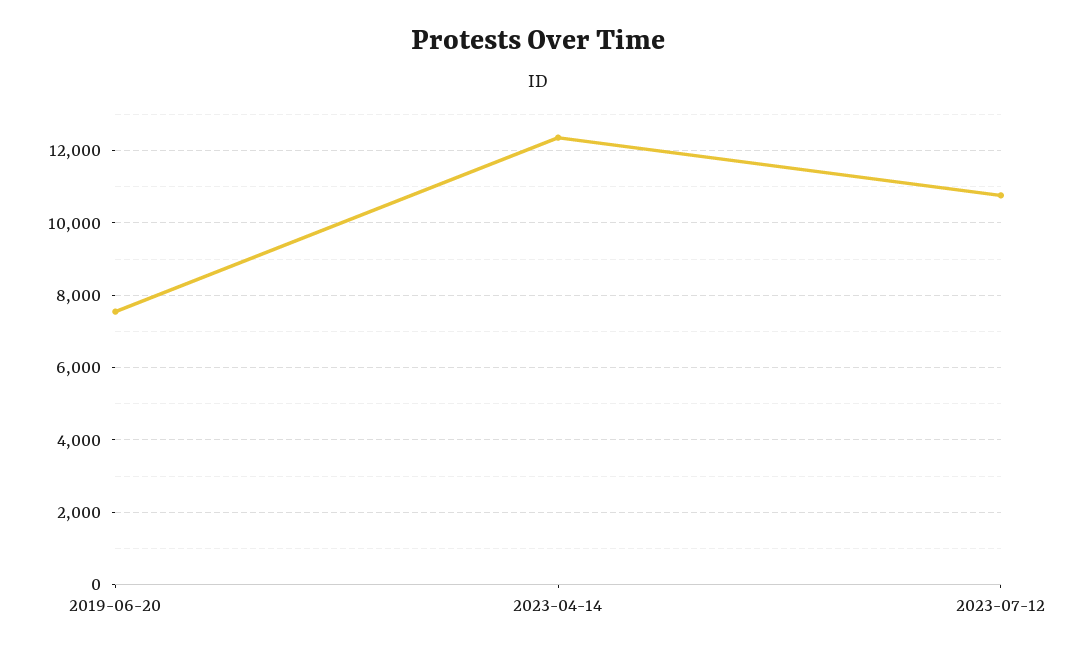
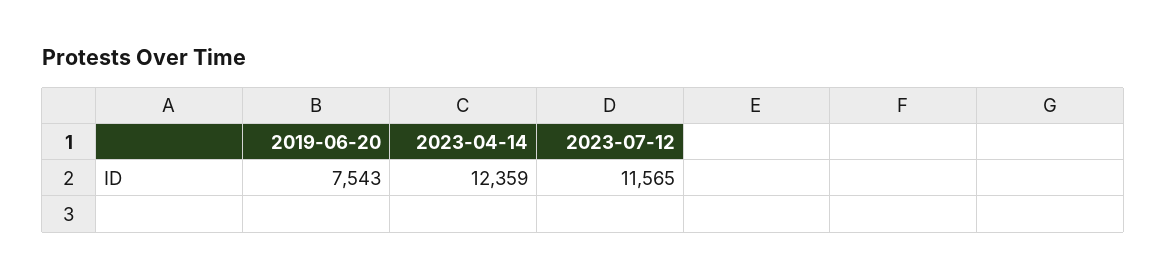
  {
    "2019-06-20": 7543,
    "2023-04-14": 12359,
-   "2023-07-12": 10800
+   "2023-07-12": 11565
  }

